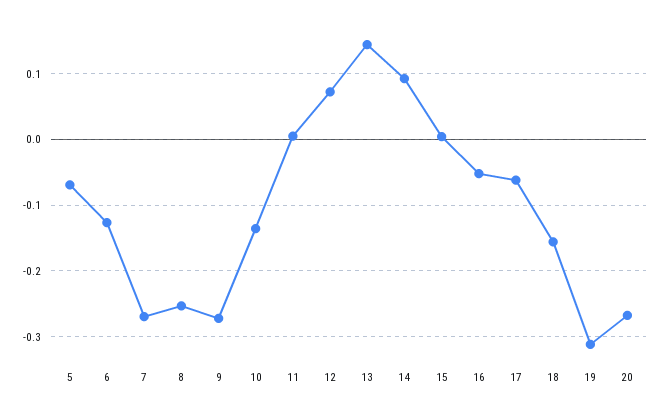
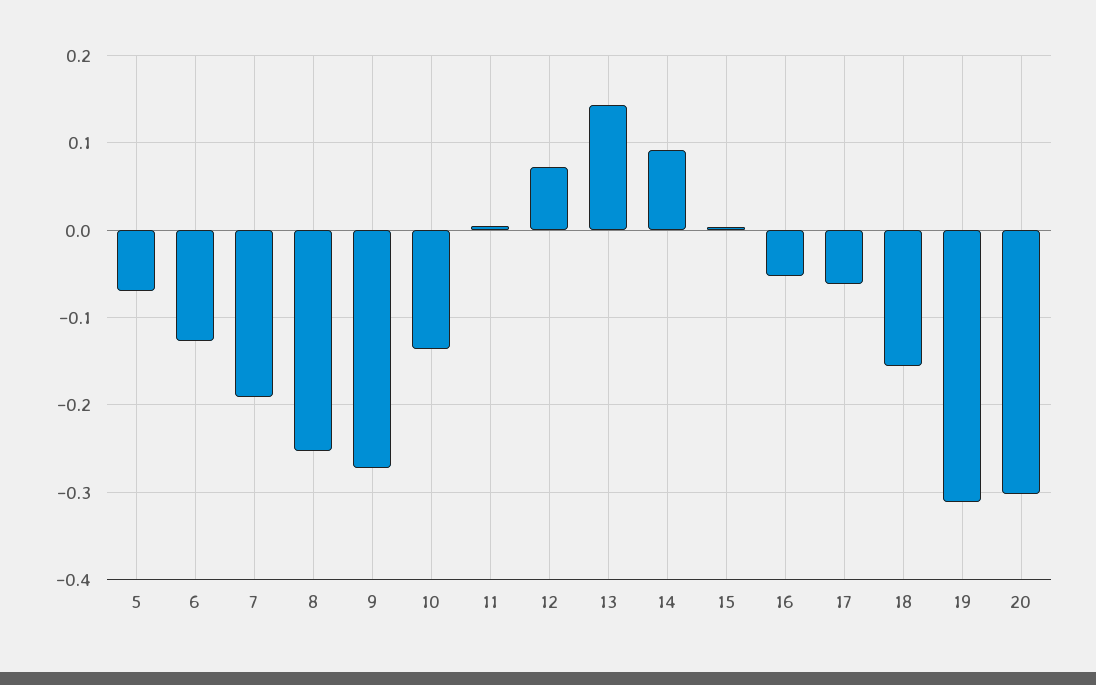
  {
    "5": -0.07,
    "6": -0.13,
-   "7": -0.27,
+   "7": -0.19,
    "8": -0.25,
    "9": -0.27,
    "10": -0.14,
    "11": 0,
    "12": 0.07,
    "13": 0.14,
    "14": 0.09,
    "15": 0,
    "16": -0.05,
    "17": -0.06,
    "18": -0.16,
    "19": -0.31,
-   "20": -0.27
+   "20": -0.3
  }

